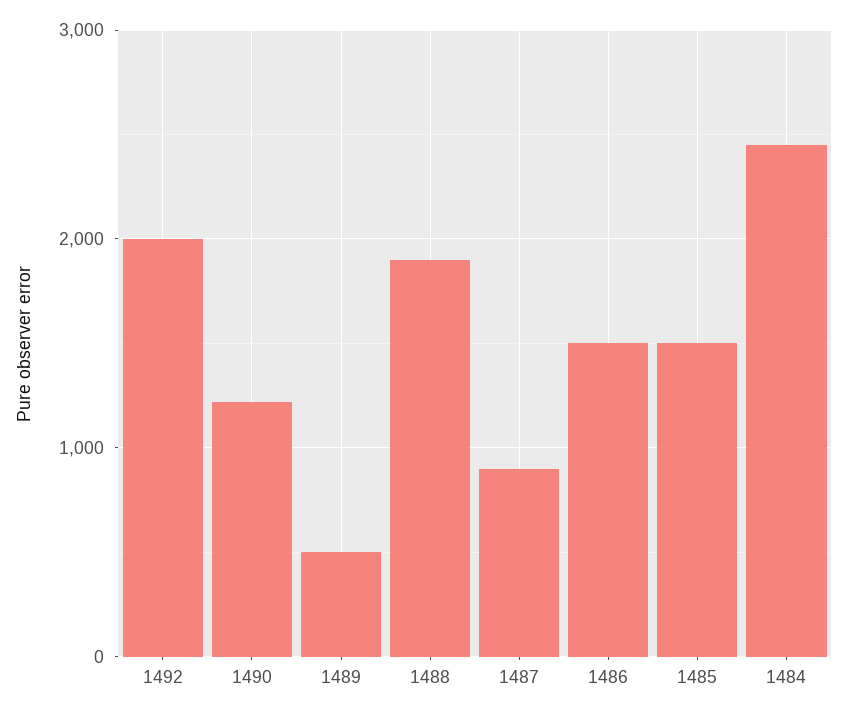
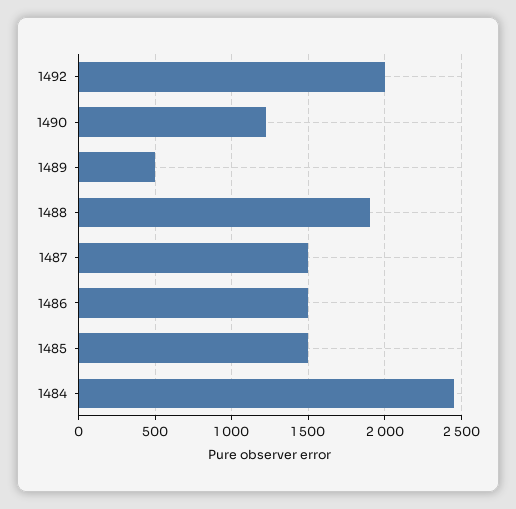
  {
    "1492": 2000,
    "1490": 1200,
    "1489": 500,
    "1488": 1900,
-   "1487": 900,
+   "1487": 1500,
    "1486": 1500,
    "1485": 1500,
    "1484": 2450
  }

